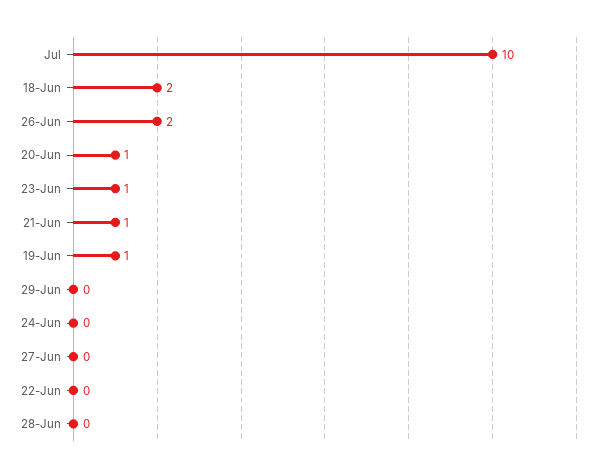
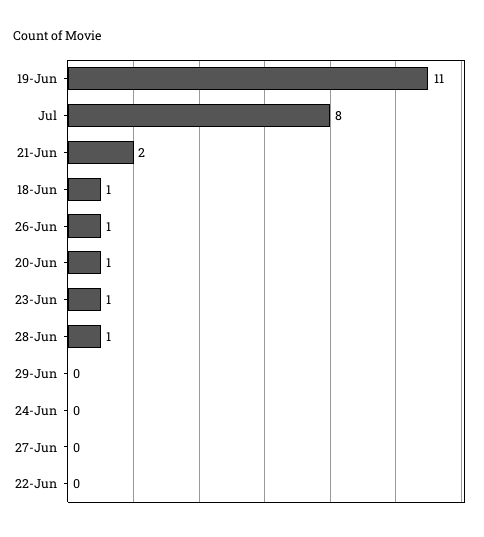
  {
-   "Jul": 10,
+   "Jul": 8,
-   "18-Jun": 2,
+   "18-Jun": 1,
-   "26-Jun": 2,
+   "26-Jun": 1,
    "20-Jun": 1,
    "23-Jun": 1,
-   "21-Jun": 1,
+   "21-Jun": 2,
-   "19-Jun": 1,
+   "19-Jun": 11,
    "29-Jun": 0,
    "24-Jun": 0,
    "27-Jun": 0,
    "22-Jun": 0,
-   "28-Jun": 0
+   "28-Jun": 1
  }

